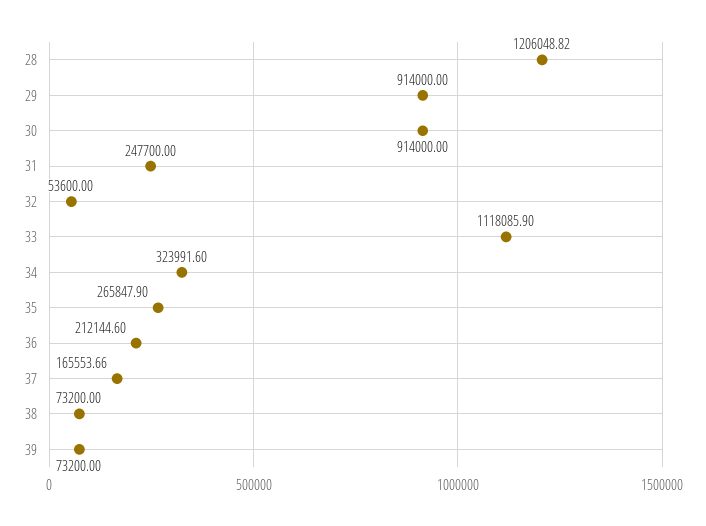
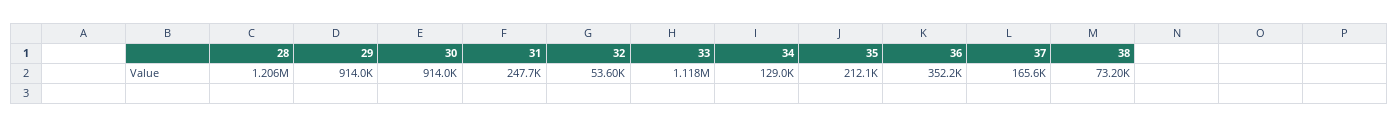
  {
    "28": 1206048.82,
    "29": 914000,
    "30": 914000,
    "31": 247700,
    "32": 53600,
    "33": 1118085.9,
-   "34": 323991.6,
+   "34": 129000,
-   "35": 265847.9,
+   "35": 212100,
-   "36": 212144.6,
+   "36": 352200,
    "37": 165553.66,
-   "38": 73200,
+   "38": 73200
-   "39": 73200
  }

